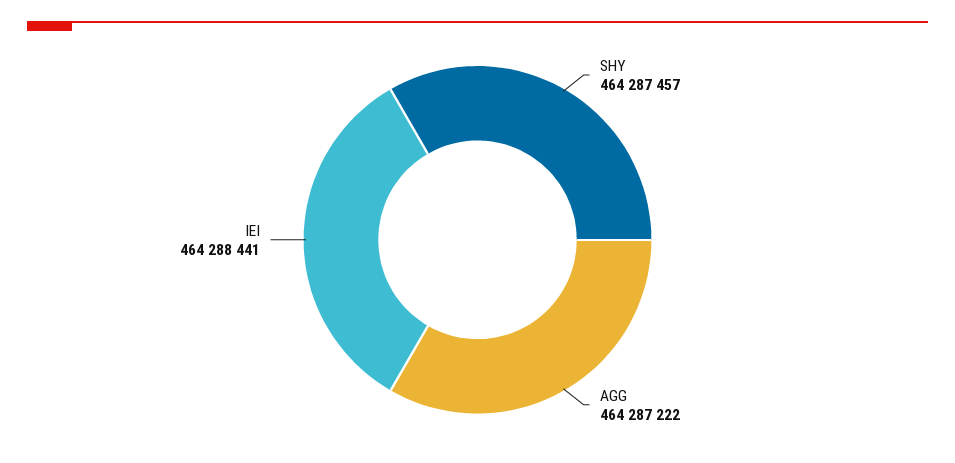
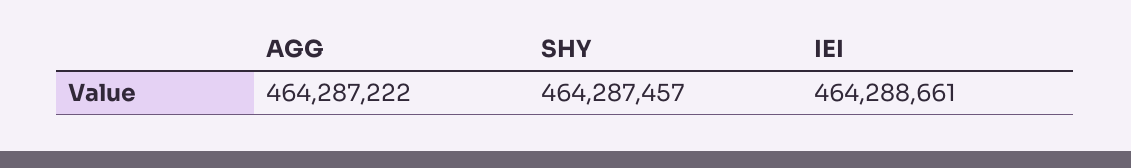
  {
    "SHY": 464287457,
    "AGG": 464287222,
-   "IEI": 464288441
+   "IEI": 464288661
  }

